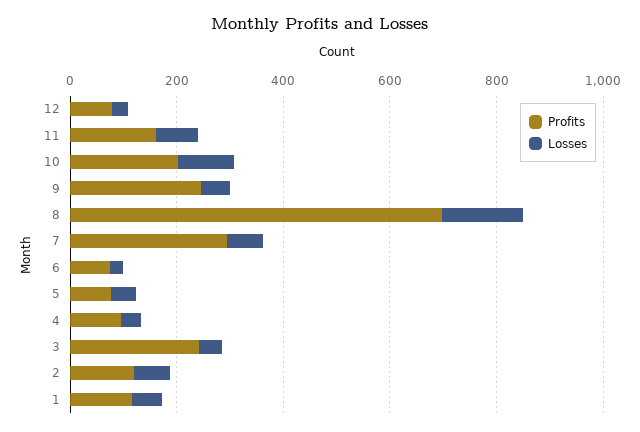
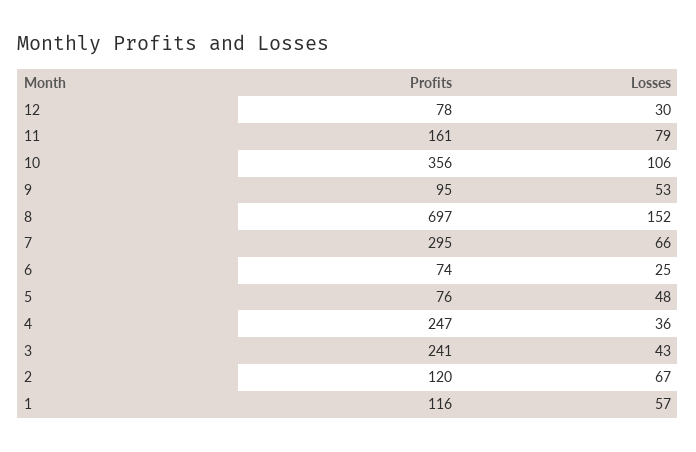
  {
    "Profits": {
      "12": 78,
      "11": 161,
-     "10": 200,
+     "10": 356,
-     "9": 250,
+     "9": 95,
      "8": 697,
      "7": 295,
      "6": 74,
      "5": 76,
-     "4": 100,
+     "4": 247,
      "3": 241,
      "2": 120,
      "1": 116
    },
    "Losses": {
      "12": 30,
      "11": 79,
      "10": 106,
      "9": 53,
      "8": 152,
      "7": 66,
      "6": 25,
      "5": 48,
      "4": 36,
      "3": 43,
      "2": 67,
      "1": 57
    }
  }

